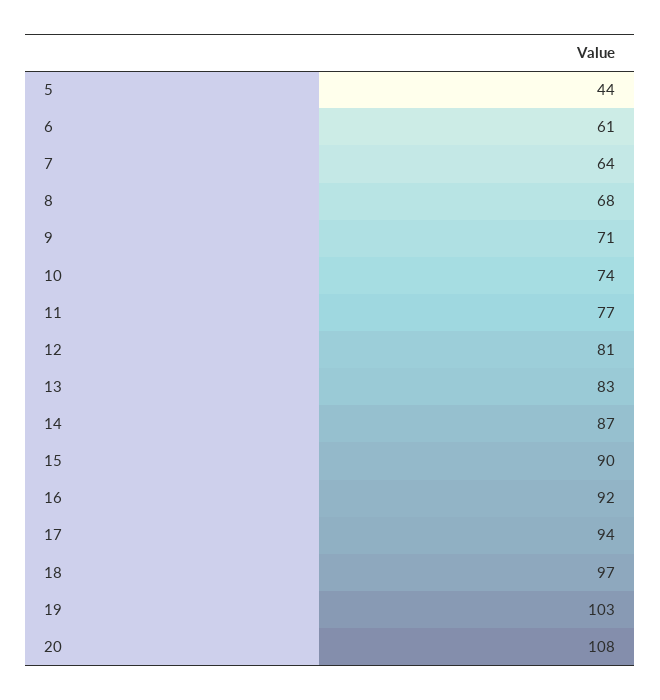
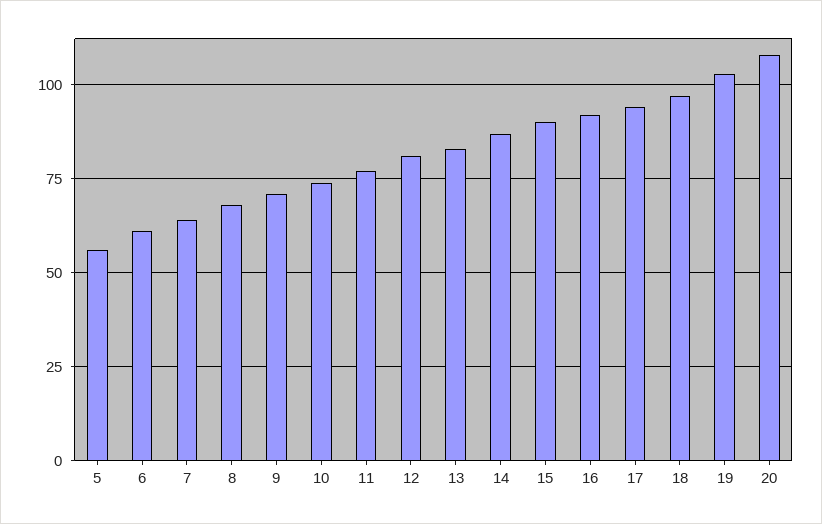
  {
-   "5": 44,
+   "5": 55,
    "6": 61,
    "7": 64,
    "8": 68,
    "9": 71,
    "10": 74,
    "11": 77,
    "12": 81,
    "13": 83,
    "14": 87,
    "15": 90,
    "16": 92,
    "17": 94,
    "18": 97,
    "19": 103,
    "20": 108
  }

